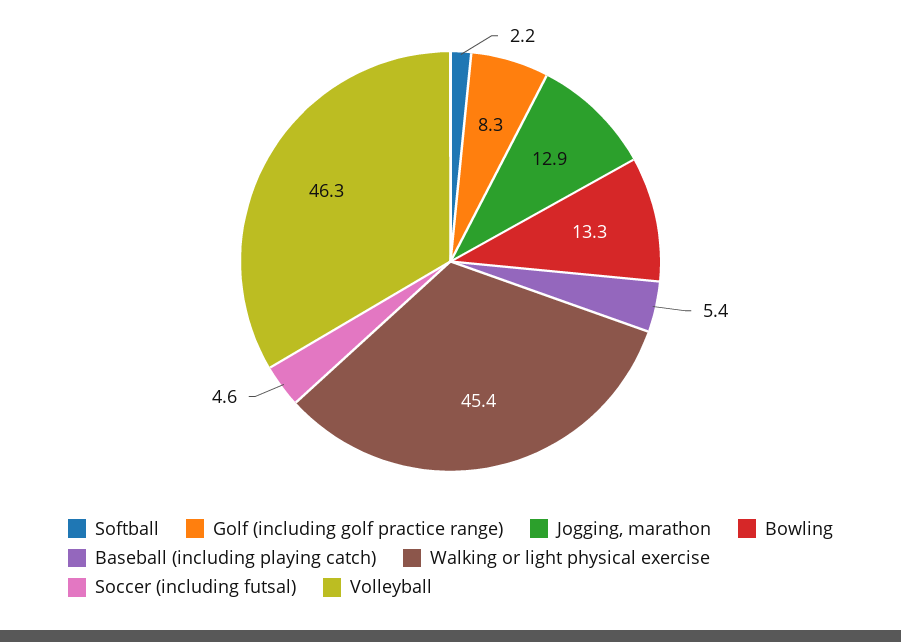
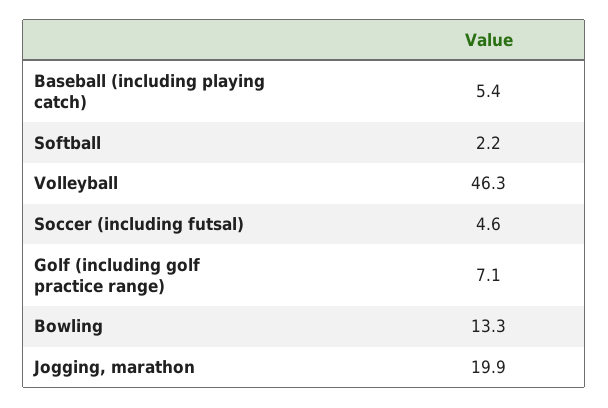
  {
    "Softball": 2.2,
-   "Golf (including golf practice range)": 8.3,
+   "Golf (including golf practice range)": 7.1,
-   "Jogging, marathon": 12.9,
+   "Jogging, marathon": 19.9,
    "Bowling": 13.3,
    "Baseball (including playing catch)": 5.4,
-   "Walking or light physical exercise": 45.4,
    "Soccer (including futsal)": 4.6,
    "Volleyball": 46.3
  }

